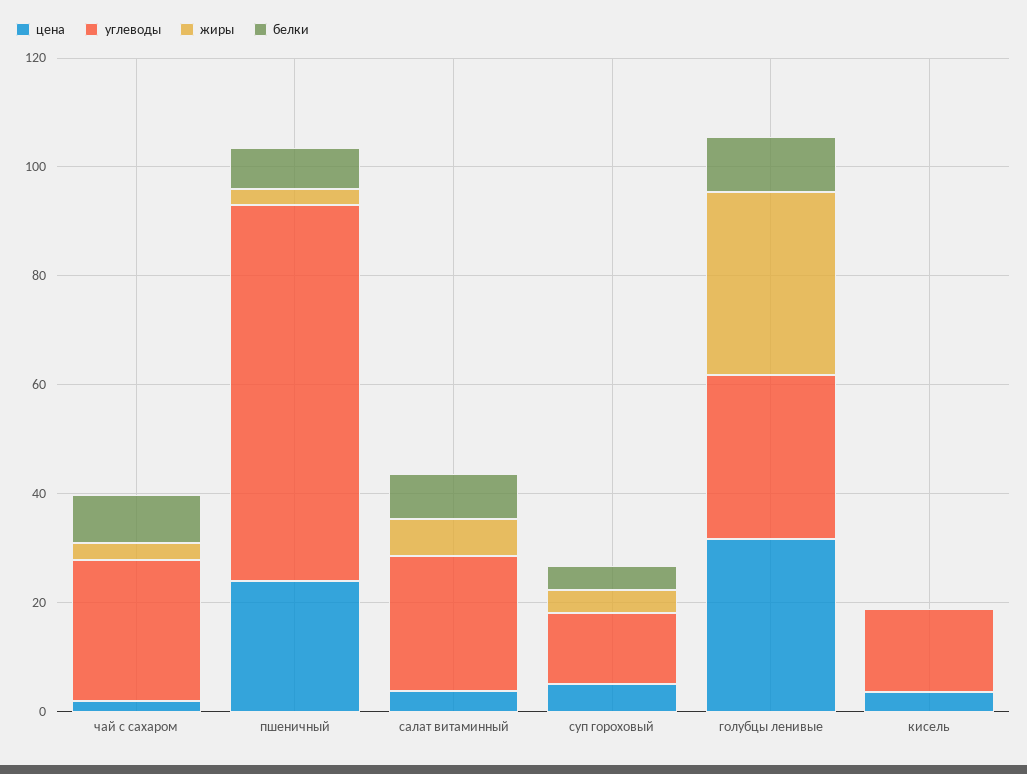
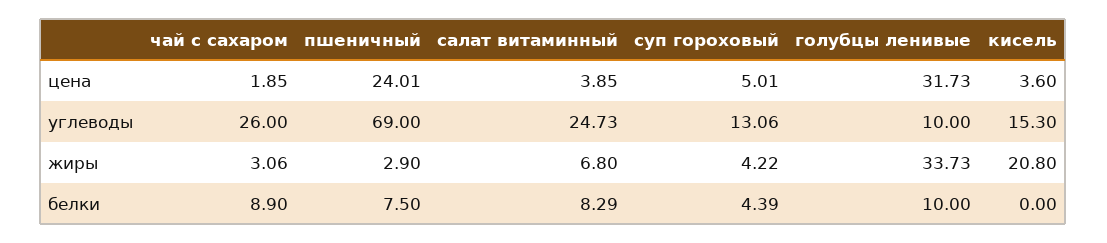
  {
    "цена": {
      "чай с сахаром": 1.85,
      "пшеничный": 24.01,
      "салат витаминный": 3.85,
      "суп гороховый": 5.01,
      "голубцы ленивые": 31.73,
      "кисель": 3.6
    },
    "углеводы": {
      "чай с сахаром": 26,
      "пшеничный": 69,
      "салат витаминный": 24.73,
      "суп гороховый": 13.06,
-     "голубцы ленивые": 30,
+     "голубцы ленивые": 10,
      "кисель": 15.3
    },
    "жиры": {
      "чай с сахаром": 3.06,
      "пшеничный": 2.9,
      "салат витаминный": 6.8,
      "суп гороховый": 4.22,
      "голубцы ленивые": 33.73,
-     "кисель": 0
+     "кисель": 20.8
    },
    "белки": {
      "чай с сахаром": 8.9,
      "пшеничный": 7.5,
      "салат витаминный": 8.29,
      "суп гороховый": 4.39,
      "голубцы ленивые": 10,
      "кисель": 0
    }
  }

